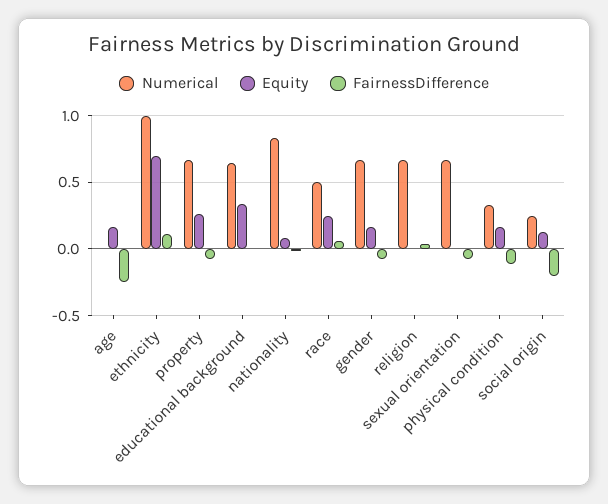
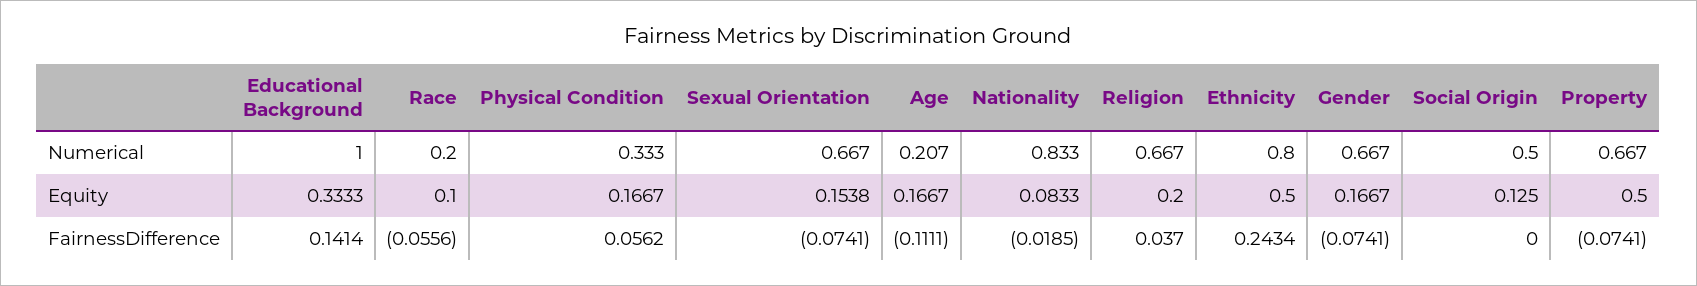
  {
    "Numerical": {
-     "age": 0,
+     "age": 0.207,
-     "ethnicity": 1,
+     "ethnicity": 0.8,
      "property": 0.667,
-     "educational background": 0.65,
+     "educational background": 1,
      "nationality": 0.833,
-     "race": 0.5,
+     "race": 0.2,
      "gender": 0.667,
      "religion": 0.667,
      "sexual orientation": 0.667,
      "physical condition": 0.333,
-     "social origin": 0.25
+     "social origin": 0.5
    },
    "Equity": {
      "age": 0.1667,
-     "ethnicity": 0.7,
+     "ethnicity": 0.5,
-     "property": 0.25,
+     "property": 0.5,
      "educational background": 0.3333,
      "nationality": 0.0833,
-     "race": 0.25,
+     "race": 0.1,
      "gender": 0.1667,
-     "religion": 0,
+     "religion": 0.2,
-     "sexual orientation": 0,
+     "sexual orientation": 0.1538,
      "physical condition": 0.1667,
      "social origin": 0.125
    },
    "FairnessDifference": {
-     "age": -0.25,
+     "age": -0.1111,
-     "ethnicity": 0.1,
+     "ethnicity": 0.2434,
      "property": -0.0741,
-     "educational background": 0,
+     "educational background": 0.1414,
      "nationality": -0.0185,
-     "race": 0.05,
+     "race": -0.0556,
      "gender": -0.0741,
      "religion": 0.037,
      "sexual orientation": -0.0741,
-     "physical condition": -0.1,
+     "physical condition": 0.0562,
-     "social origin": -0.2
+     "social origin": 0
    }
  }

